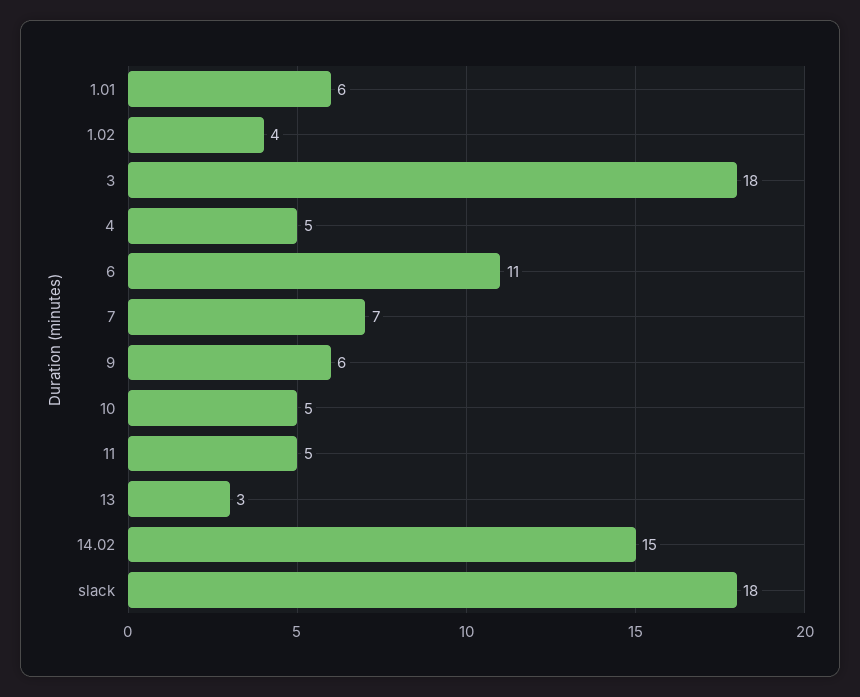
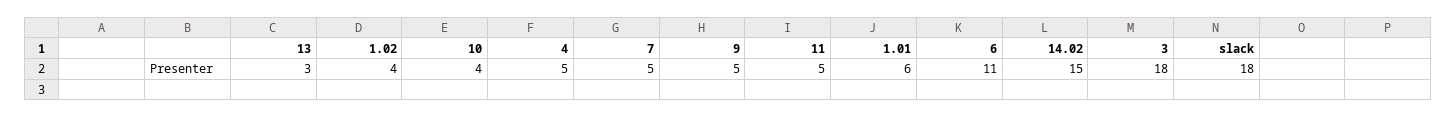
  {
    "1.01": 6,
    "1.02": 4,
    "3": 18,
    "4": 5,
    "6": 11,
-   "7": 7,
+   "7": 5,
-   "9": 6,
+   "9": 5,
-   "10": 5,
+   "10": 4,
    "11": 5,
    "13": 3,
    "14.02": 15,
    "slack": 18
  }

